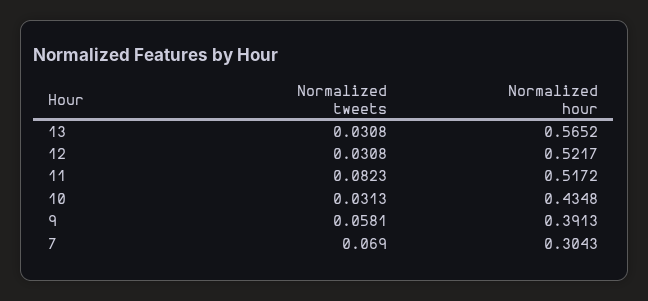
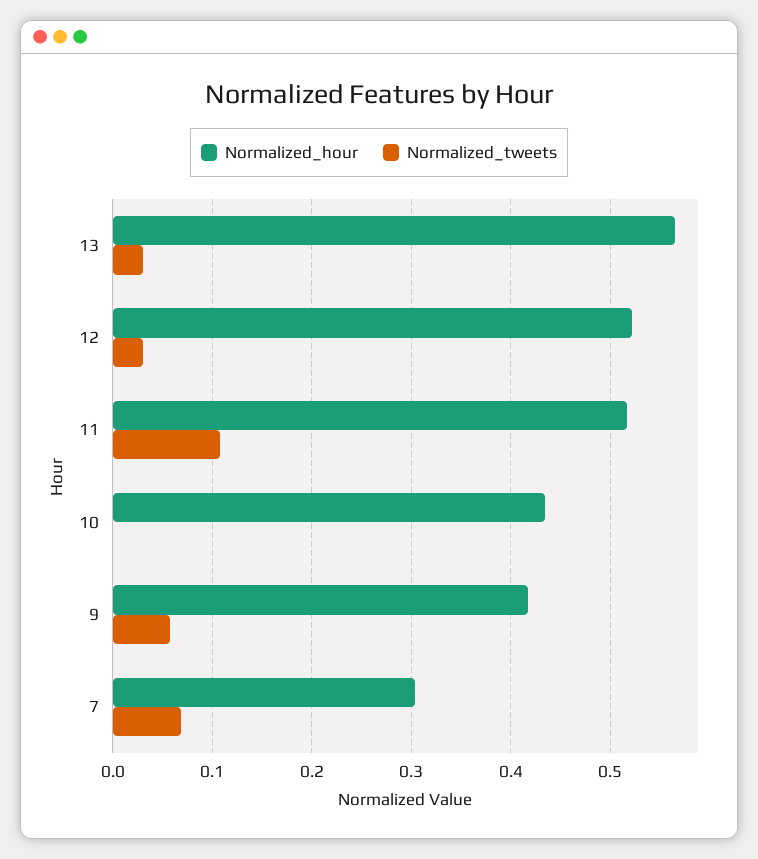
  {
    "Normalized tweets": {
      "13": 0.0308,
      "12": 0.0308,
-     "11": 0.0823,
+     "11": 0.11,
-     "10": 0.0313,
+     "10": 0,
      "9": 0.0581,
      "7": 0.069
    },
    "Normalized hour": {
      "13": 0.5652,
      "12": 0.5217,
      "11": 0.5172,
      "10": 0.4348,
-     "9": 0.3913,
+     "9": 0.42,
      "7": 0.3043
    }
  }

